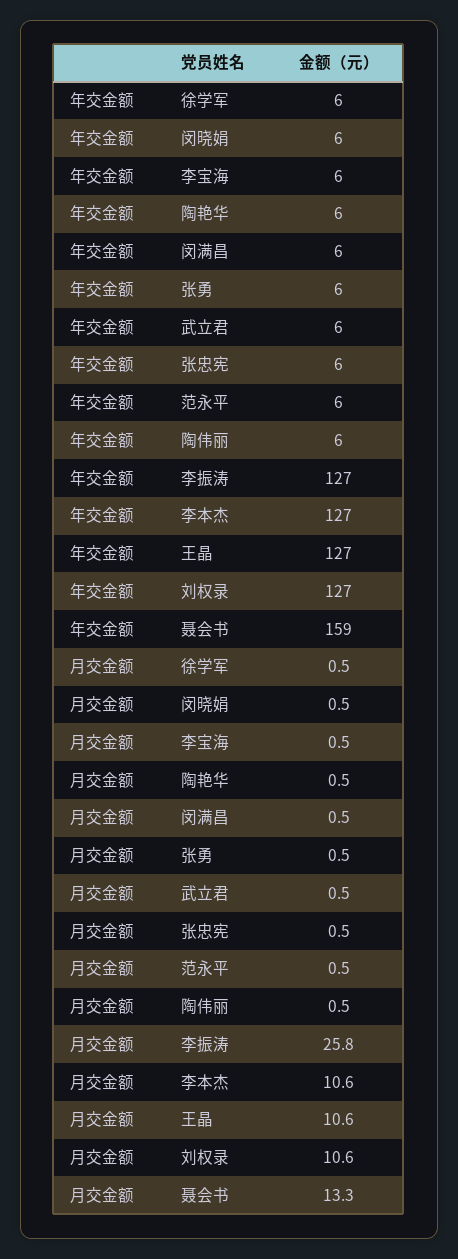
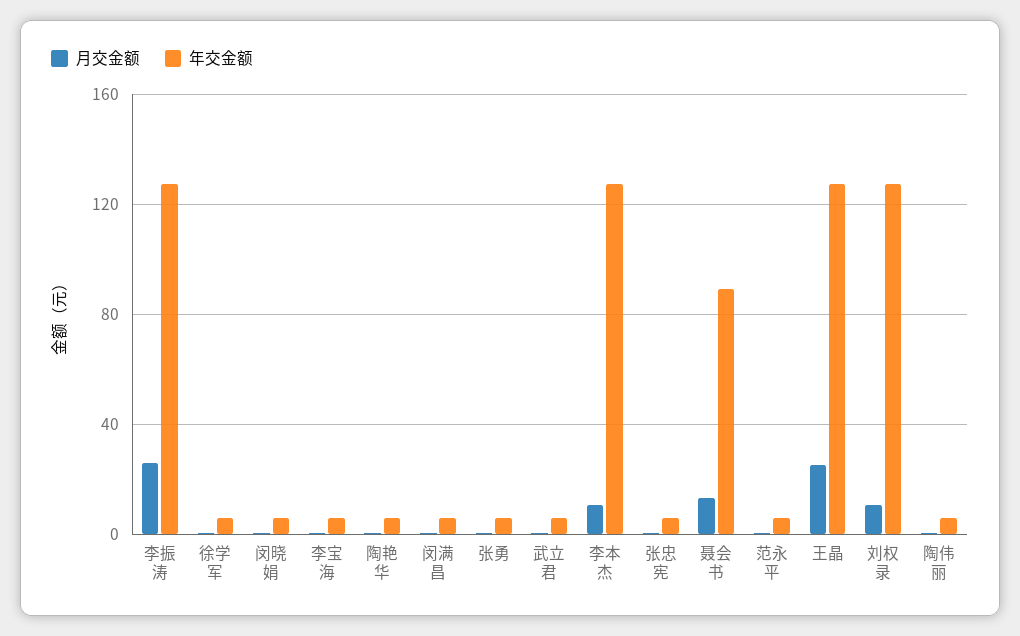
  {
    "年交金额": {
      "徐学军": 6,
      "闵晓娟": 6,
      "李宝海": 6,
      "陶艳华": 6,
      "闵满昌": 6,
      "张勇": 6,
      "武立君": 6,
      "张忠宪": 6,
      "范永平": 6,
      "陶伟丽": 6,
      "李振涛": 127,
      "李本杰": 127,
      "王晶": 127,
      "刘权录": 127,
-     "聂会书": 159
+     "聂会书": 90
    },
    "月交金额": {
      "徐学军": 0.5,
      "闵晓娟": 0.5,
      "李宝海": 0.5,
      "陶艳华": 0.5,
      "闵满昌": 0.5,
      "张勇": 0.5,
      "武立君": 0.5,
      "张忠宪": 0.5,
      "范永平": 0.5,
      "陶伟丽": 0.5,
      "李振涛": 25.8,
      "李本杰": 10.6,
-     "王晶": 10.6,
+     "王晶": 25,
      "刘权录": 10.6,
      "聂会书": 13.3
    }
  }

